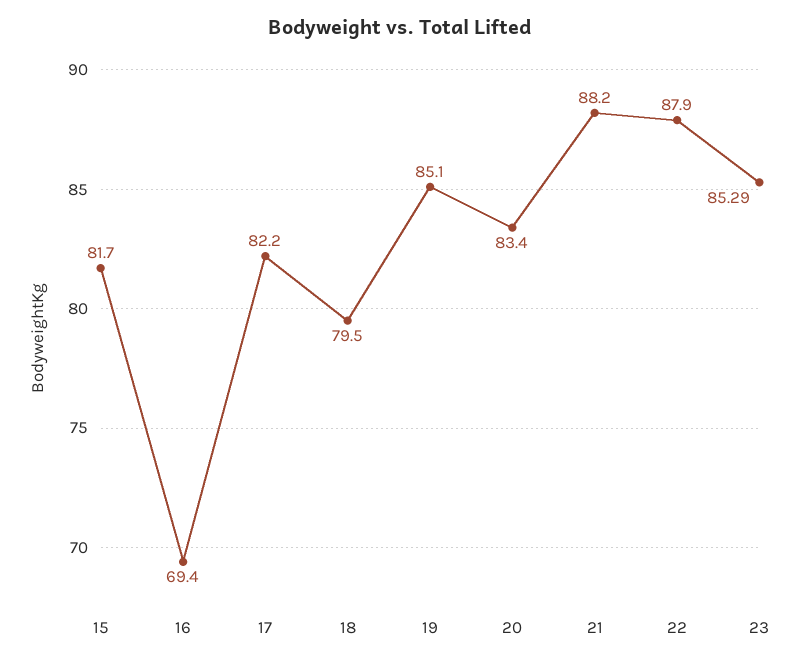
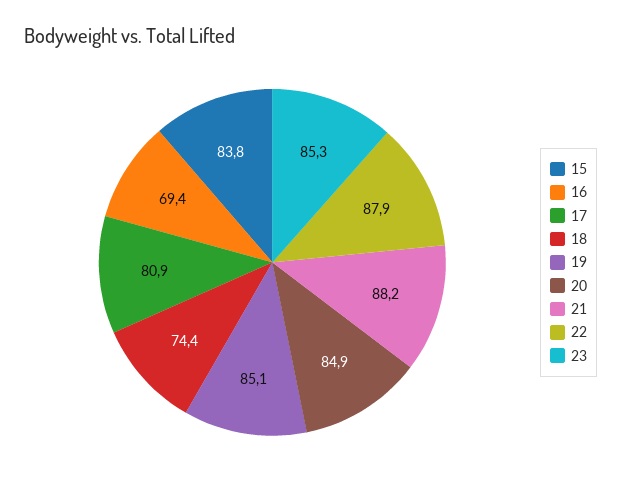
  {
-   "15": 81.7,
+   "15": 83.8,
    "16": 69.4,
-   "17": 82.2,
+   "17": 80.9,
-   "18": 79.5,
+   "18": 74.4,
    "19": 85.1,
-   "20": 83.4,
+   "20": 84.9,
    "21": 88.2,
    "22": 87.9,
    "23": 85.29
  }

